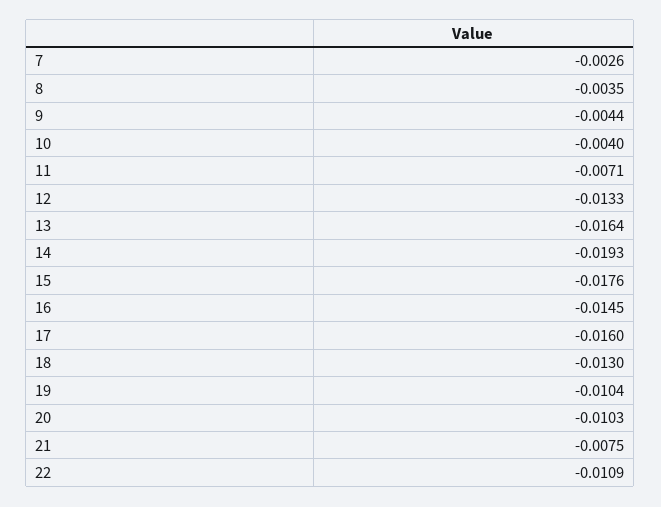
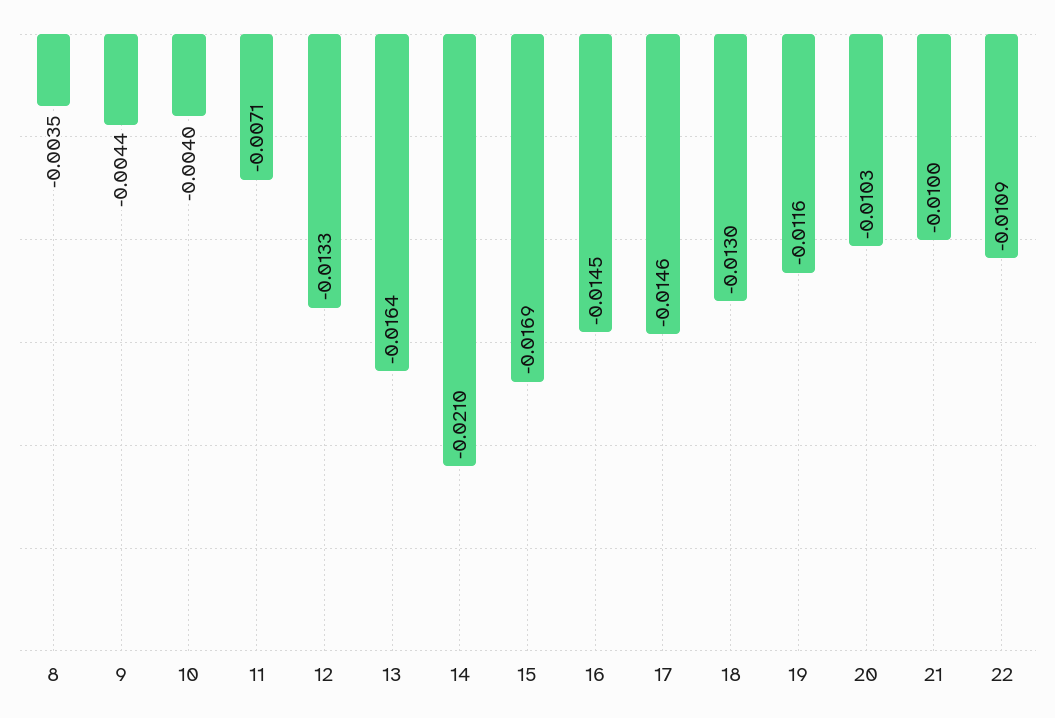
  {
-   "7": -0.0026,
    "8": -0.0035,
    "9": -0.0044,
    "10": -0.004,
    "11": -0.0071,
    "12": -0.0133,
    "13": -0.0164,
-   "14": -0.0193,
+   "14": -0.021,
-   "15": -0.0176,
+   "15": -0.0169,
    "16": -0.0145,
-   "17": -0.016,
+   "17": -0.0146,
    "18": -0.013,
-   "19": -0.0104,
+   "19": -0.0116,
    "20": -0.0103,
-   "21": -0.0075,
+   "21": -0.01,
    "22": -0.0109
  }

